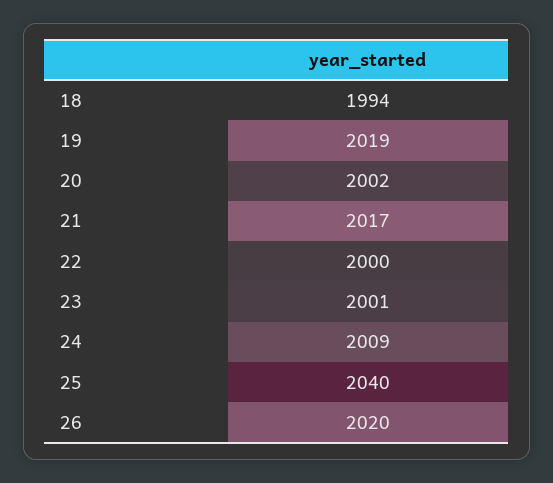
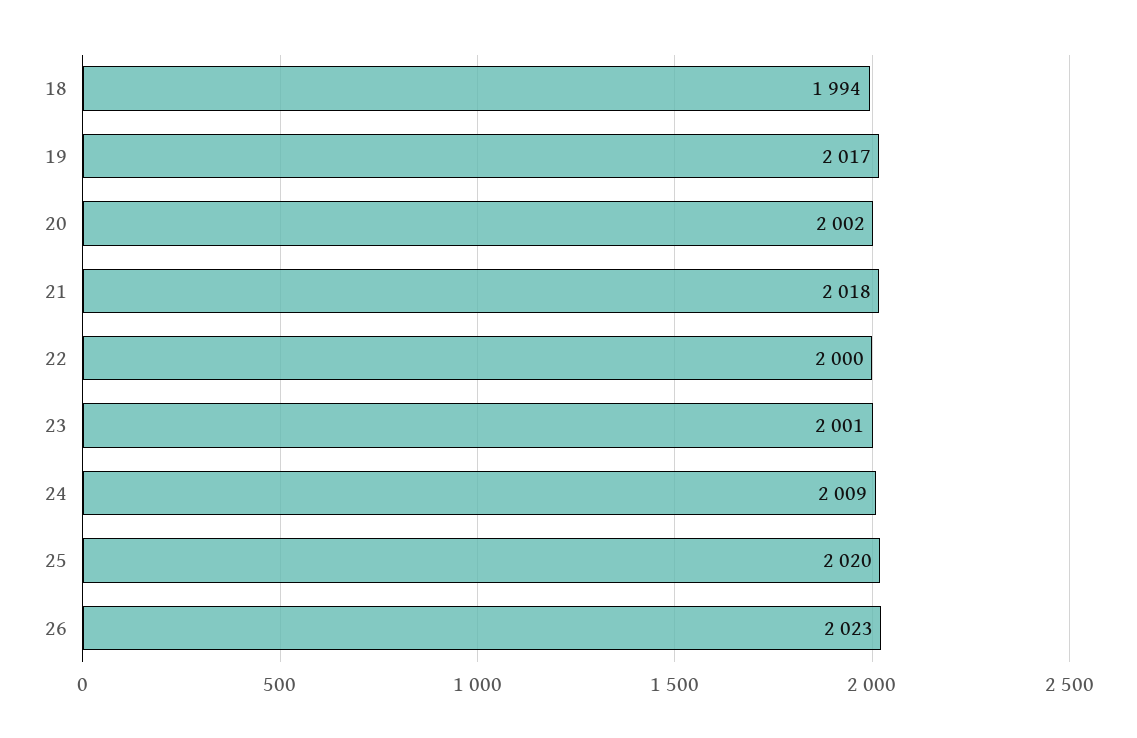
  {
    "18": 1994,
-   "19": 2019,
+   "19": 2017,
    "20": 2002,
-   "21": 2017,
+   "21": 2018,
    "22": 2000,
    "23": 2001,
    "24": 2009,
-   "25": 2040,
+   "25": 2020,
-   "26": 2020
+   "26": 2023
  }

